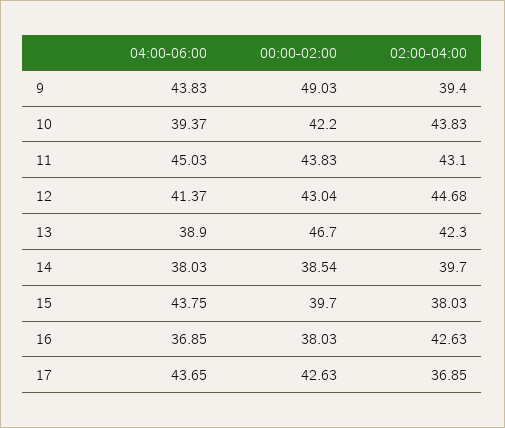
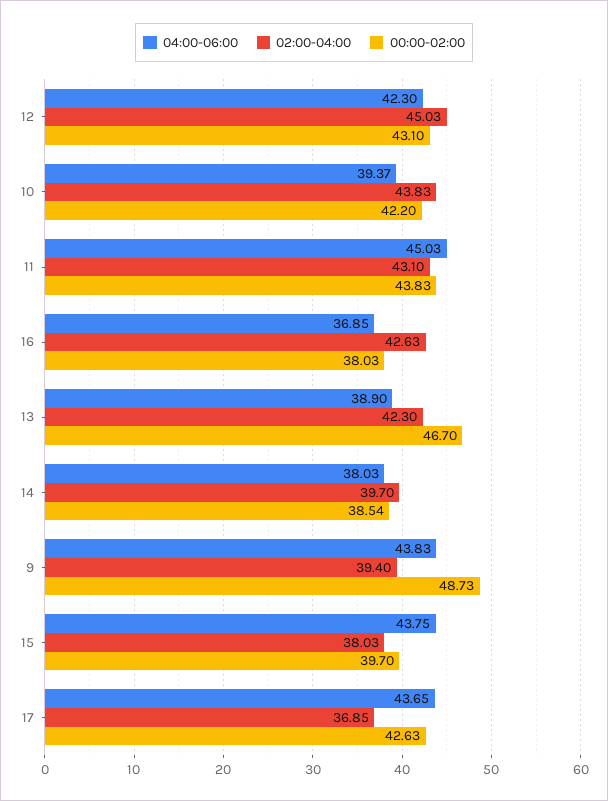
  {
    "04:00-06:00": {
      "9": 43.83,
      "10": 39.37,
      "11": 45.03,
-     "12": 41.37,
+     "12": 42.3,
      "13": 38.9,
      "14": 38.03,
      "15": 43.75,
      "16": 36.85,
      "17": 43.65
    },
    "00:00-02:00": {
-     "9": 49.03,
+     "9": 48.73,
      "10": 42.2,
      "11": 43.83,
-     "12": 43.04,
+     "12": 43.1,
      "13": 46.7,
      "14": 38.54,
      "15": 39.7,
      "16": 38.03,
      "17": 42.63
    },
    "02:00-04:00": {
      "9": 39.4,
      "10": 43.83,
      "11": 43.1,
-     "12": 44.68,
+     "12": 45.03,
      "13": 42.3,
      "14": 39.7,
      "15": 38.03,
      "16": 42.63,
      "17": 36.85
    }
  }

